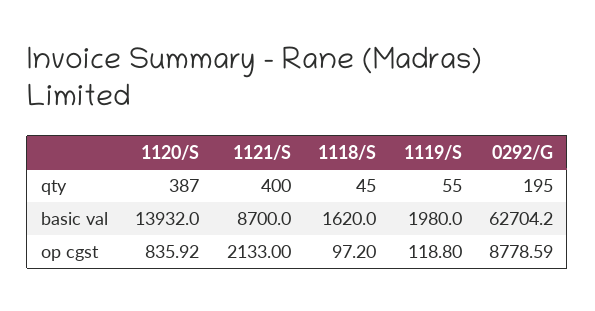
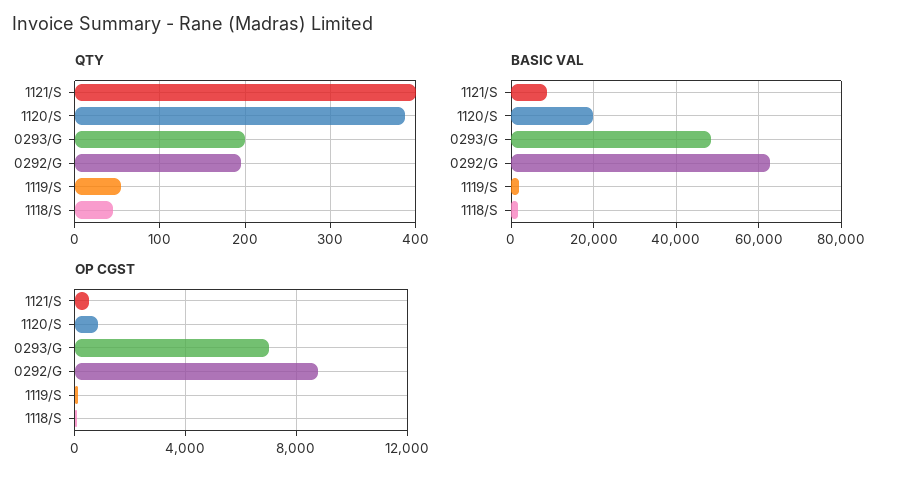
  {
    "qty": {
      "1120/S": 387,
      "1121/S": 400,
      "1118/S": 45,
      "1119/S": 55,
-     "0292/G": 195
+     "0292/G": 195,
+     "0293/G": 200
    },
    "basic val": {
-     "1120/S": 13932,
+     "1120/S": 20000,
      "1121/S": 8700,
      "1118/S": 1620,
      "1119/S": 1980,
-     "0292/G": 62704.2
+     "0292/G": 62704.2,
+     "0293/G": 48000
    },
    "op cgst": {
      "1120/S": 835.92,
-     "1121/S": 2133,
+     "1121/S": 500,
      "1118/S": 97.2,
      "1119/S": 118.8,
-     "0292/G": 8778.59
+     "0292/G": 8778.59,
+     "0293/G": 7000
    }
  }

